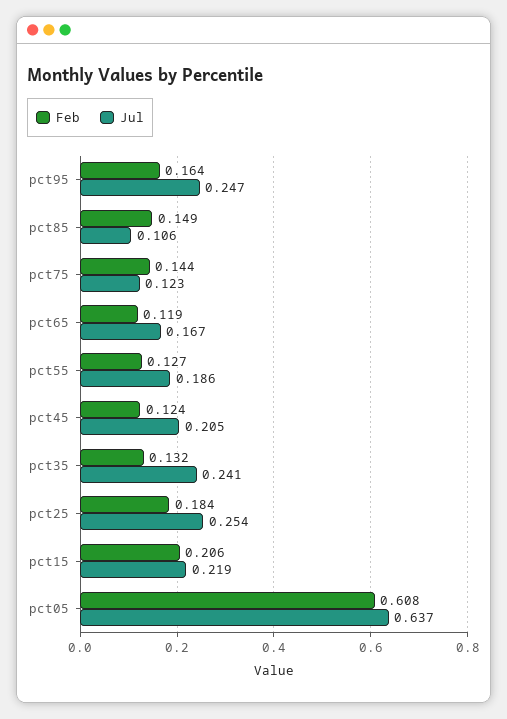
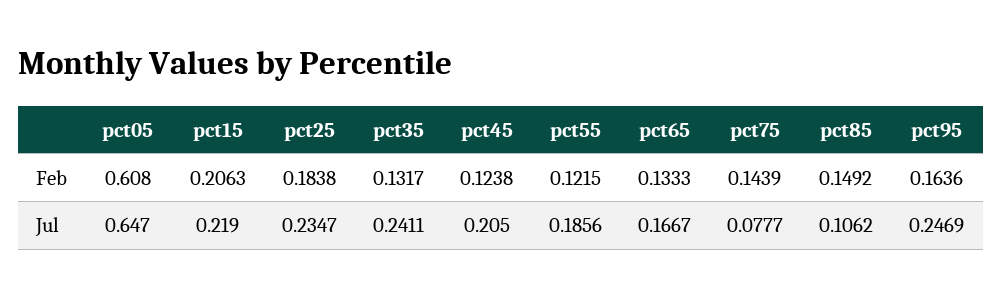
  {
    "Feb": {
      "pct95": 0.1636,
      "pct85": 0.1492,
      "pct75": 0.1439,
-     "pct65": 0.119,
+     "pct65": 0.1333,
-     "pct55": 0.127,
+     "pct55": 0.1215,
      "pct45": 0.1238,
      "pct35": 0.1317,
      "pct25": 0.1838,
      "pct15": 0.2063,
      "pct05": 0.608
    },
    "Jul": {
      "pct95": 0.2469,
      "pct85": 0.1062,
-     "pct75": 0.123,
+     "pct75": 0.0777,
      "pct65": 0.1667,
      "pct55": 0.1856,
      "pct45": 0.205,
      "pct35": 0.2411,
-     "pct25": 0.254,
+     "pct25": 0.2347,
      "pct15": 0.219,
-     "pct05": 0.637
+     "pct05": 0.647
    }
  }

